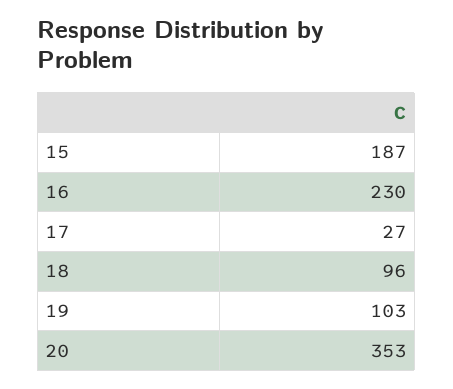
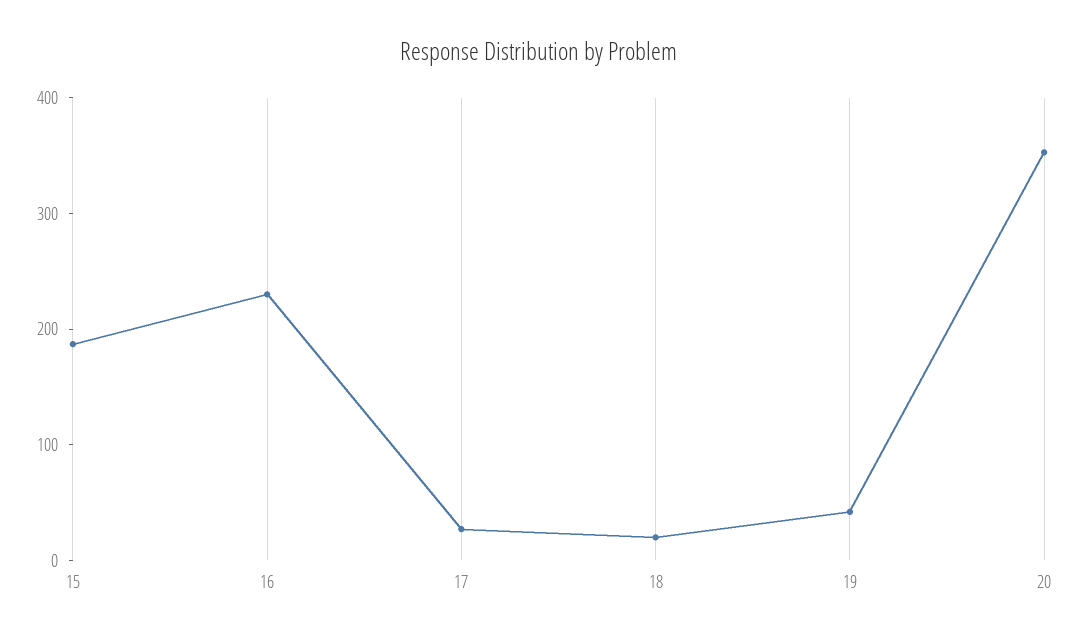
  {
    "15": 187,
    "16": 230,
    "17": 27,
-   "18": 96,
+   "18": 20,
-   "19": 103,
+   "19": 40,
    "20": 353
  }

